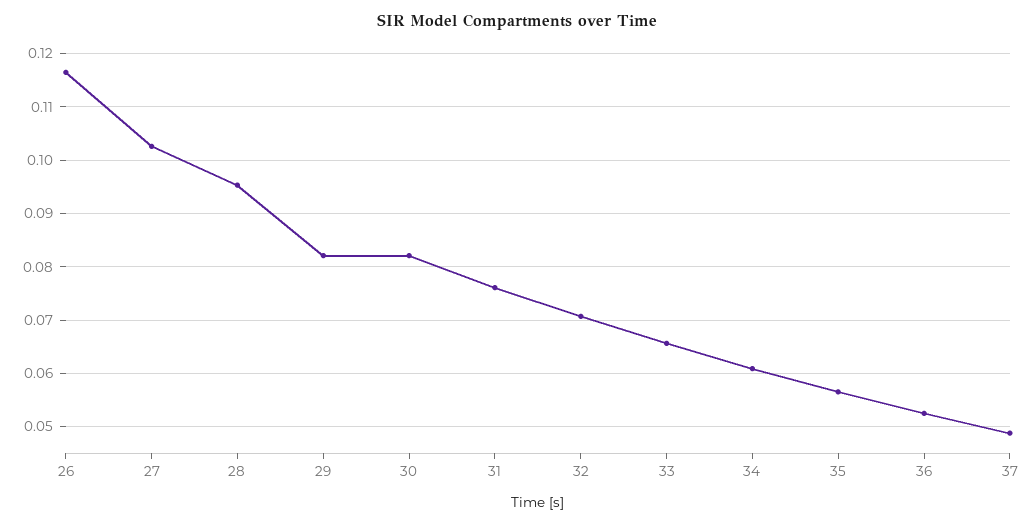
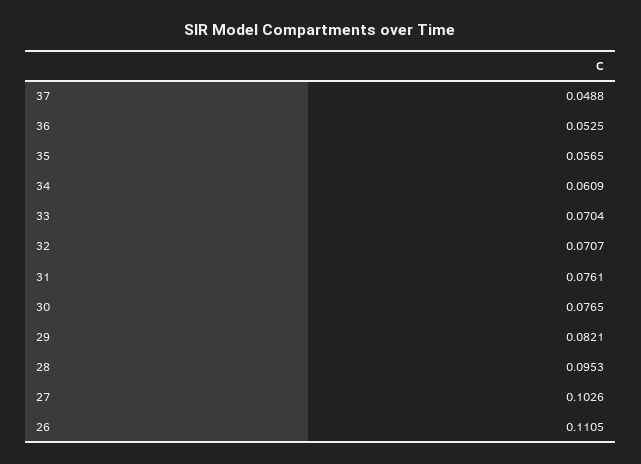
  {
-   "26": 0.116,
+   "26": 0.1105,
    "27": 0.1026,
    "28": 0.0953,
    "29": 0.0821,
-   "30": 0.082,
+   "30": 0.0765,
    "31": 0.0761,
    "32": 0.0707,
-   "33": 0.066,
+   "33": 0.0704,
    "34": 0.0609,
    "35": 0.0565,
    "36": 0.0525,
    "37": 0.0488
  }

